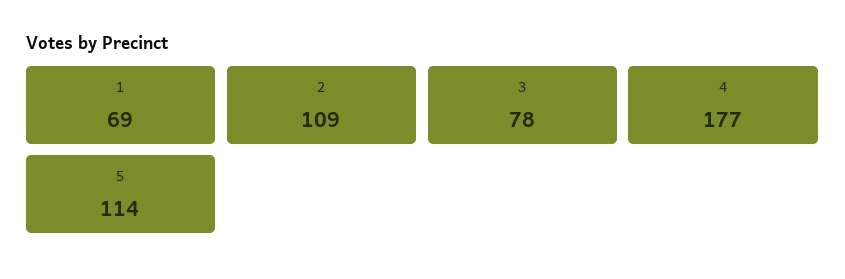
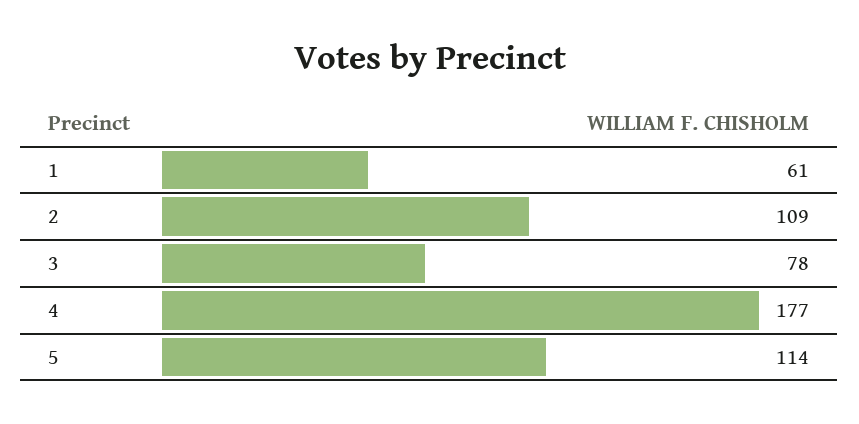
  {
-   "1": 69,
+   "1": 61,
    "2": 109,
    "3": 78,
    "4": 177,
    "5": 114
  }

